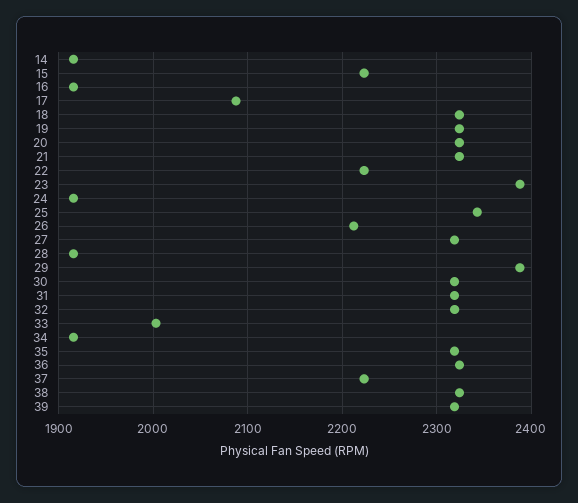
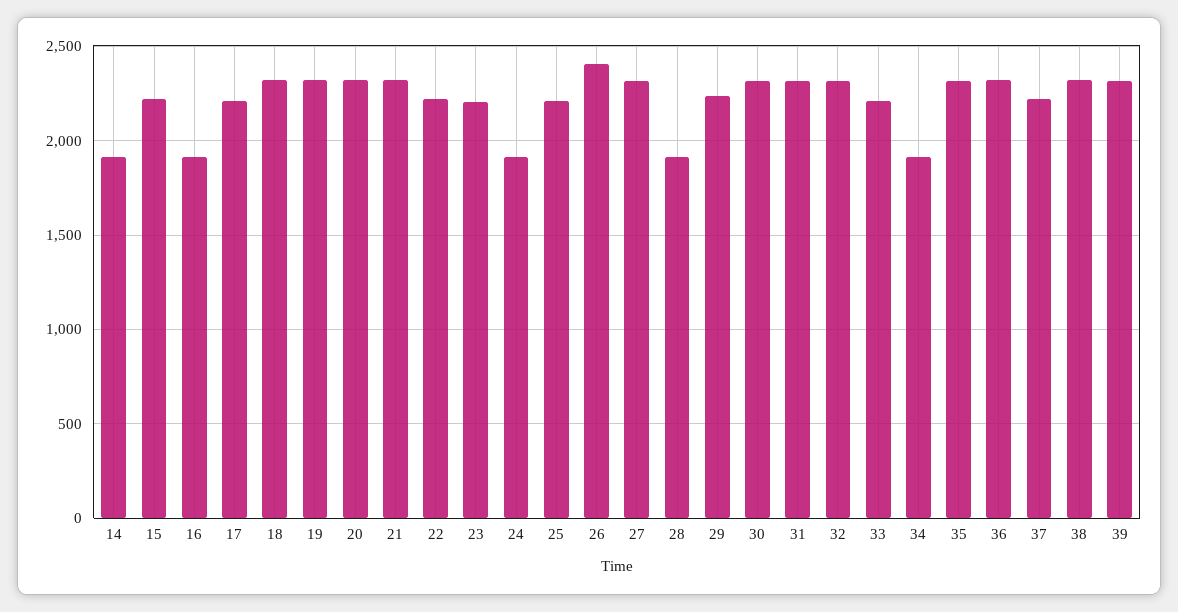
  {
    "14": 1920,
    "15": 2220,
    "16": 1920,
-   "17": 2090,
+   "17": 2200,
    "18": 2320,
    "19": 2320,
    "20": 2320,
    "21": 2320,
    "22": 2220,
-   "23": 2390,
+   "23": 2200,
    "24": 1920,
-   "25": 2340,
+   "25": 2200,
-   "26": 2210,
+   "26": 2400,
    "27": 2320,
    "28": 1920,
-   "29": 2390,
+   "29": 2250,
    "30": 2320,
    "31": 2320,
    "32": 2320,
-   "33": 2000,
+   "33": 2200,
    "34": 1920,
    "35": 2320,
    "36": 2320,
    "37": 2220,
    "38": 2320,
    "39": 2320
  }

